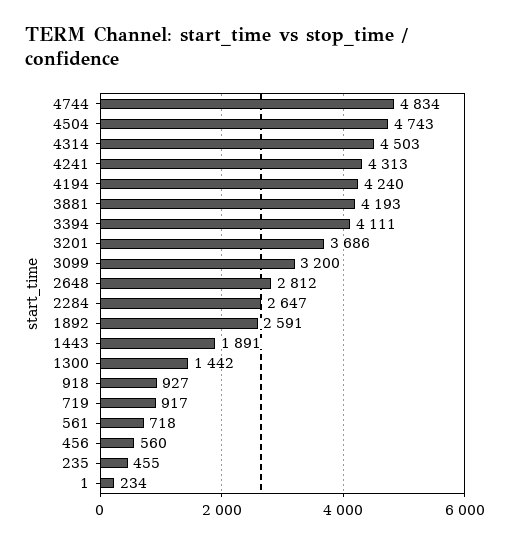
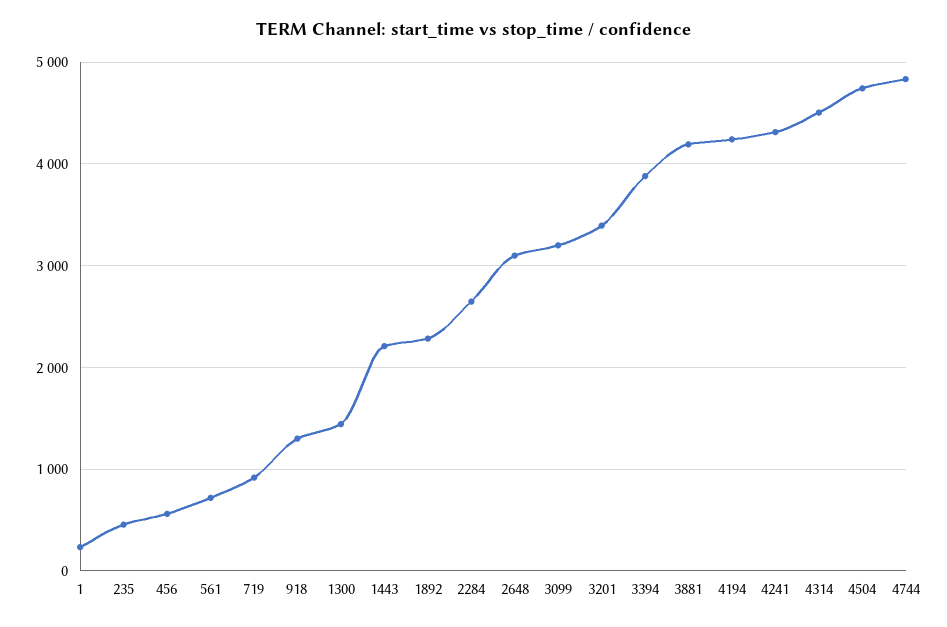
  {
    "4744": 4834,
    "4504": 4743,
    "4314": 4503,
    "4241": 4313,
    "4194": 4240,
    "3881": 4193,
-   "3394": 4111,
+   "3394": 3900,
-   "3201": 3686,
+   "3201": 3400,
    "3099": 3200,
-   "2648": 2812,
+   "2648": 3100,
    "2284": 2647,
-   "1892": 2591,
+   "1892": 2300,
-   "1443": 1891,
+   "1443": 2200,
    "1300": 1442,
-   "918": 927,
+   "918": 1300,
    "719": 917,
    "561": 718,
    "456": 560,
    "235": 455,
    "1": 234
  }

